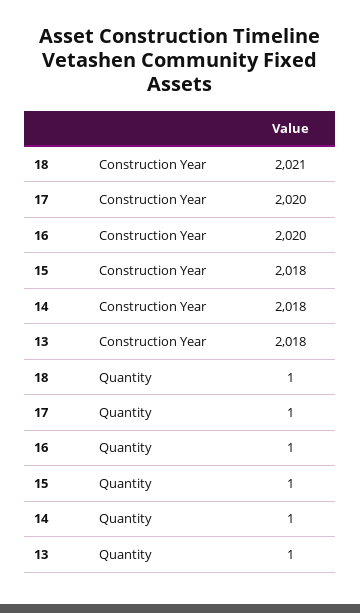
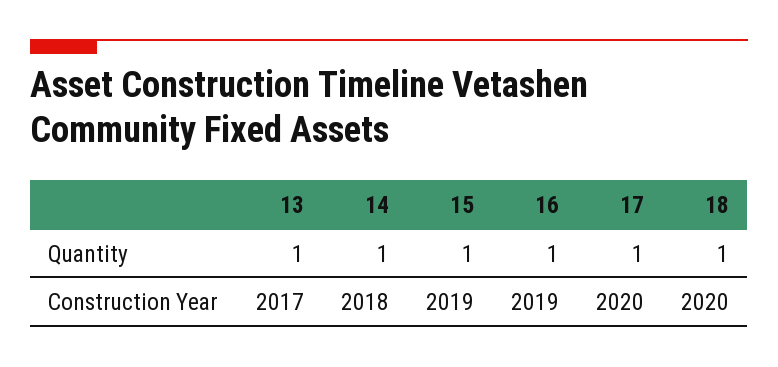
  {
    "18": {
-     "Construction Year": 2021,
+     "Construction Year": 2020,
      "Quantity": 1
    },
    "17": {
      "Construction Year": 2020,
      "Quantity": 1
    },
    "16": {
-     "Construction Year": 2020,
+     "Construction Year": 2019,
      "Quantity": 1
    },
    "15": {
-     "Construction Year": 2018,
+     "Construction Year": 2019,
      "Quantity": 1
    },
    "14": {
      "Construction Year": 2018,
      "Quantity": 1
    },
    "13": {
-     "Construction Year": 2018,
+     "Construction Year": 2017,
      "Quantity": 1
    }
  }

